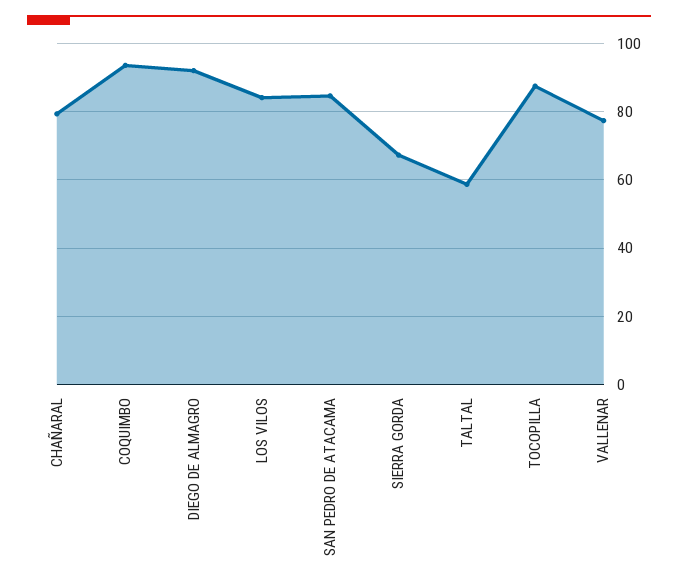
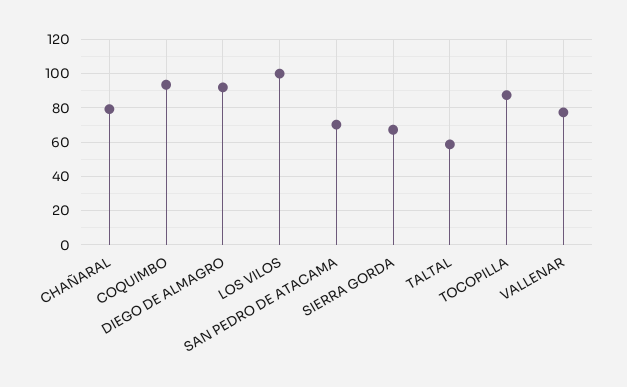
  {
    "CHAÑARAL": 80,
    "COQUIMBO": 94,
    "DIEGO DE ALMAGRO": 92,
-   "LOS VILOS": 84,
+   "LOS VILOS": 100,
-   "SAN PEDRO DE ATACAMA": 84,
+   "SAN PEDRO DE ATACAMA": 70,
    "SIERRA GORDA": 68,
    "TALTAL": 58,
    "TOCOPILLA": 88,
    "VALLENAR": 78
  }

